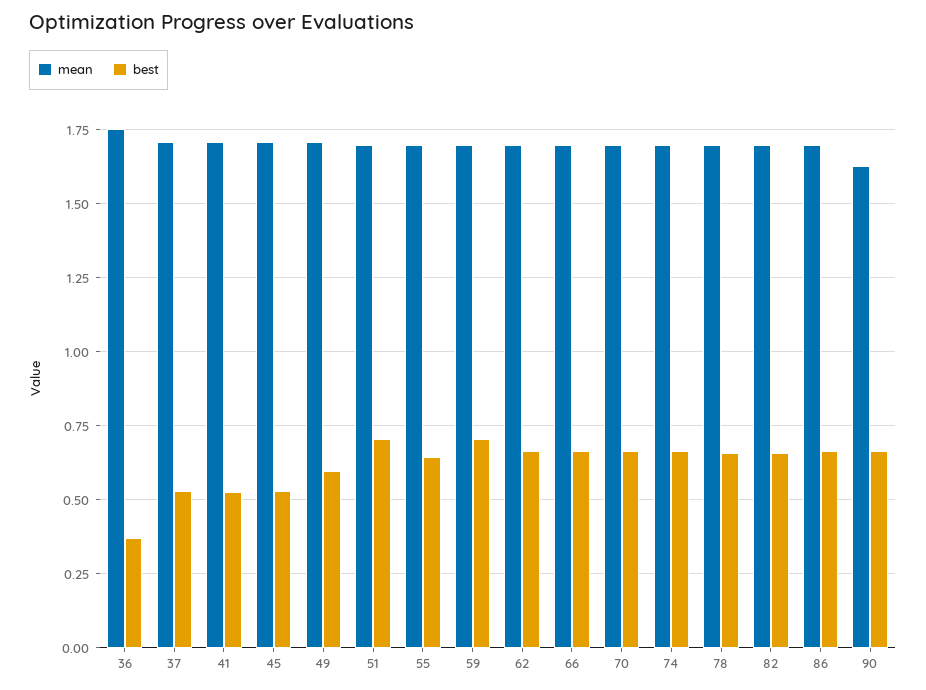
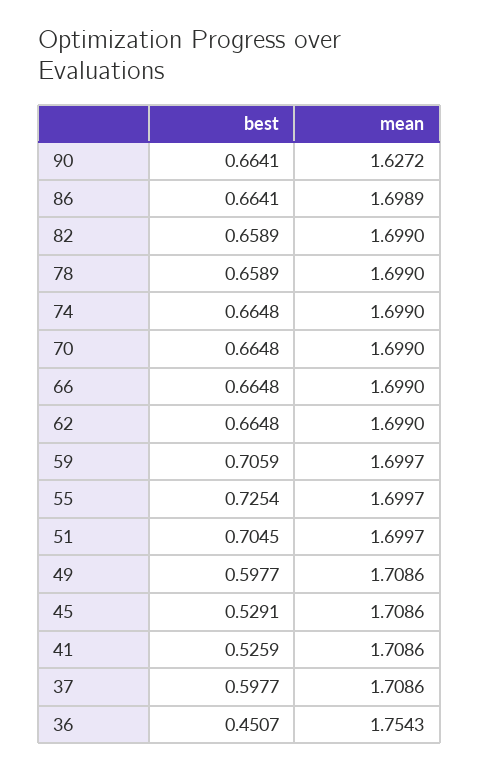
  {
    "mean": {
      "36": 1.7543,
      "37": 1.7086,
      "41": 1.7086,
      "45": 1.7086,
      "49": 1.7086,
      "51": 1.6997,
      "55": 1.6997,
      "59": 1.6997,
      "62": 1.699,
      "66": 1.699,
      "70": 1.699,
      "74": 1.699,
      "78": 1.699,
      "82": 1.699,
      "86": 1.6989,
      "90": 1.6272
    },
    "best": {
-     "36": 0.375,
+     "36": 0.4507,
-     "37": 0.525,
+     "37": 0.5977,
      "41": 0.5259,
      "45": 0.5291,
      "49": 0.5977,
      "51": 0.7045,
-     "55": 0.65,
+     "55": 0.7254,
      "59": 0.7059,
      "62": 0.6648,
      "66": 0.6648,
      "70": 0.6648,
      "74": 0.6648,
      "78": 0.6589,
      "82": 0.6589,
      "86": 0.6641,
      "90": 0.6641
    }
  }

